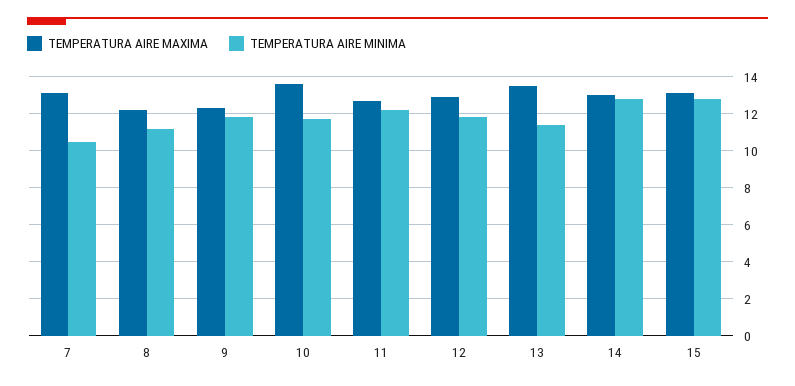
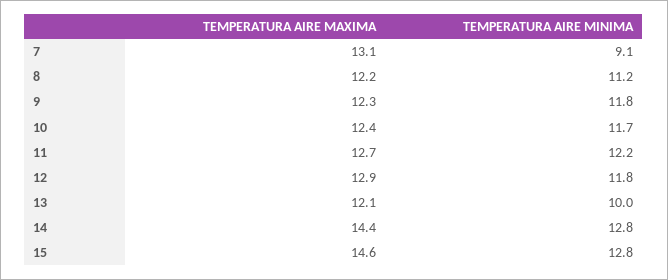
  {
    "TEMPERATURA AIRE MAXIMA": {
      "7": 13.1,
      "8": 12.2,
      "9": 12.3,
-     "10": 13.5,
+     "10": 12.4,
      "11": 12.7,
      "12": 12.9,
-     "13": 13.5,
+     "13": 12.1,
-     "14": 13,
+     "14": 14.4,
-     "15": 13
+     "15": 14.6
    },
    "TEMPERATURA AIRE MINIMA": {
-     "7": 10.5,
+     "7": 9.1,
      "8": 11.2,
      "9": 11.8,
      "10": 11.7,
      "11": 12.2,
      "12": 11.8,
-     "13": 11.5,
+     "13": 10,
      "14": 12.8,
      "15": 12.8
    }
  }

